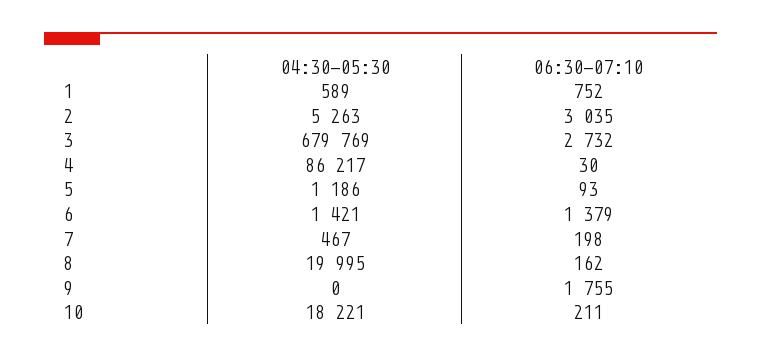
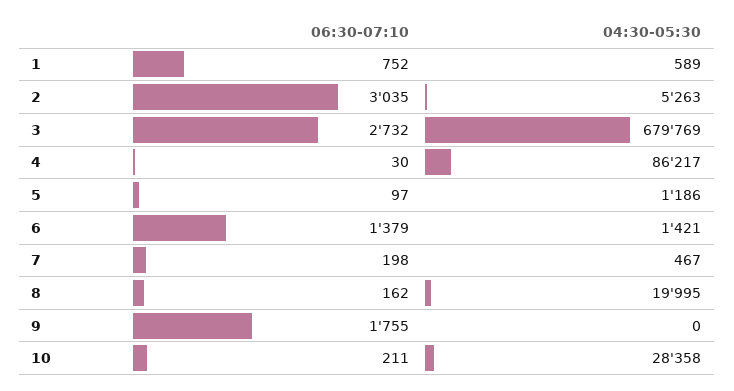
  {
    "04:30-05:30": {
      "1": 589,
      "2": 5263,
      "3": 679769,
      "4": 86217,
      "5": 1186,
      "6": 1421,
      "7": 467,
      "8": 19995,
      "9": 0,
-     "10": 18221
+     "10": 28358
    },
    "06:30-07:10": {
      "1": 752,
      "2": 3035,
      "3": 2732,
      "4": 30,
-     "5": 93,
+     "5": 97,
      "6": 1379,
      "7": 198,
      "8": 162,
      "9": 1755,
      "10": 211
    }
  }

